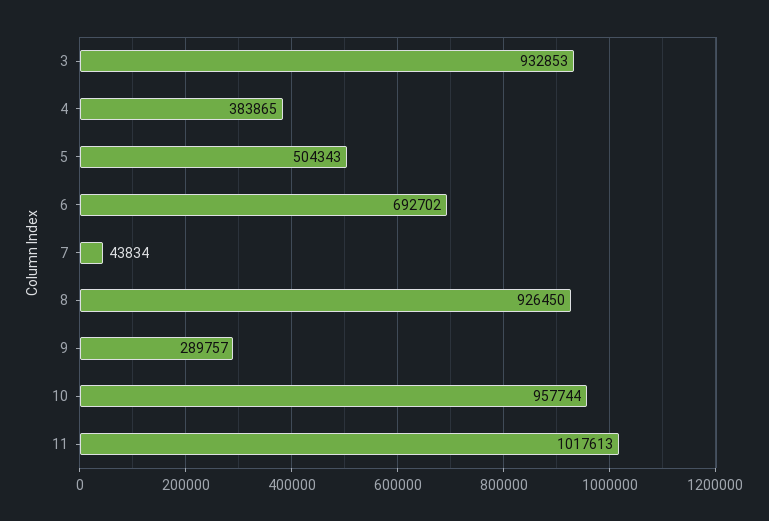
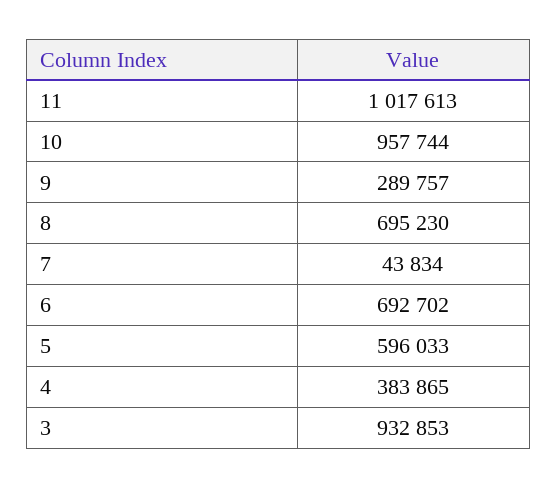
  {
    "3": 932853,
    "4": 383865,
-   "5": 504343,
+   "5": 596033,
    "6": 692702,
    "7": 43834,
-   "8": 926450,
+   "8": 695230,
    "9": 289757,
    "10": 957744,
    "11": 1017613
  }

